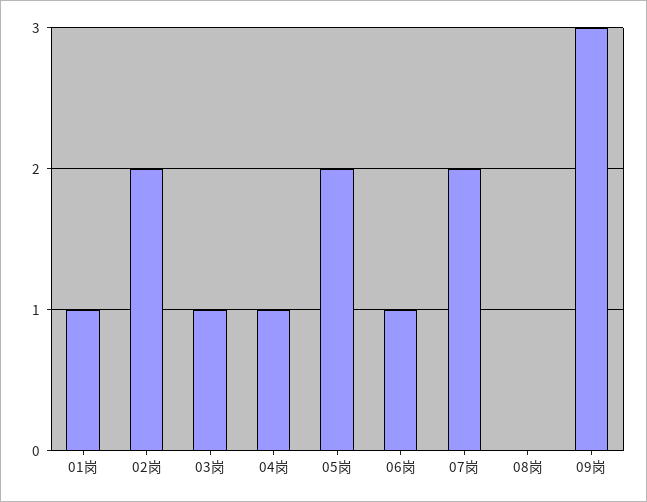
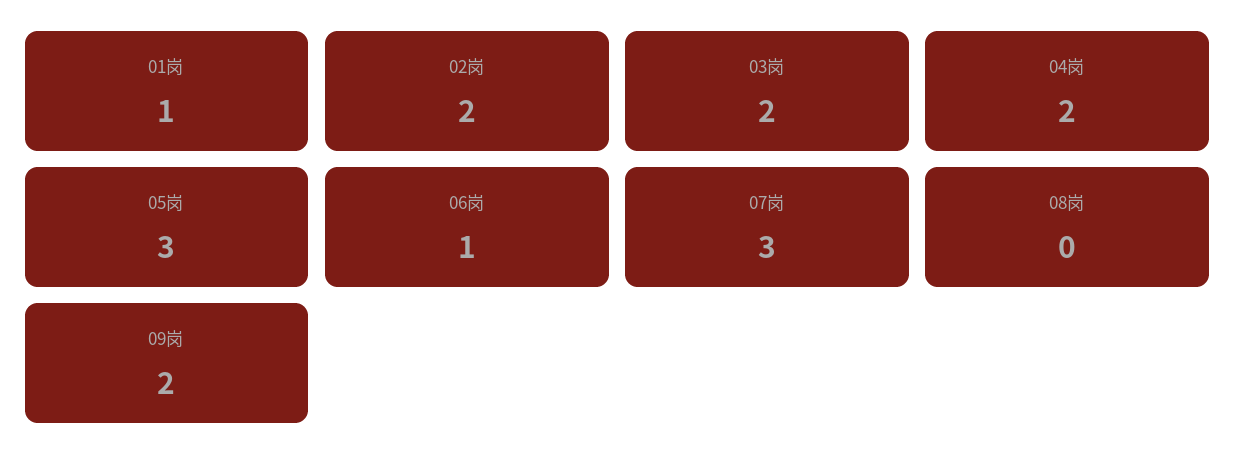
  {
    "01岗": 1,
    "02岗": 2,
-   "03岗": 1,
+   "03岗": 2,
-   "04岗": 1,
+   "04岗": 2,
-   "05岗": 2,
+   "05岗": 3,
    "06岗": 1,
-   "07岗": 2,
+   "07岗": 3,
    "08岗": 0,
-   "09岗": 3
+   "09岗": 2
  }

